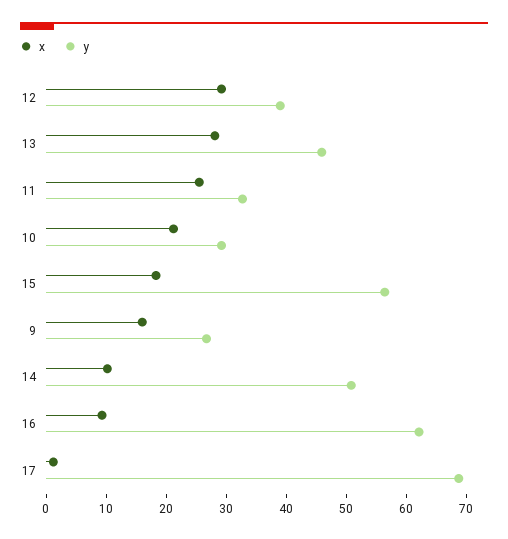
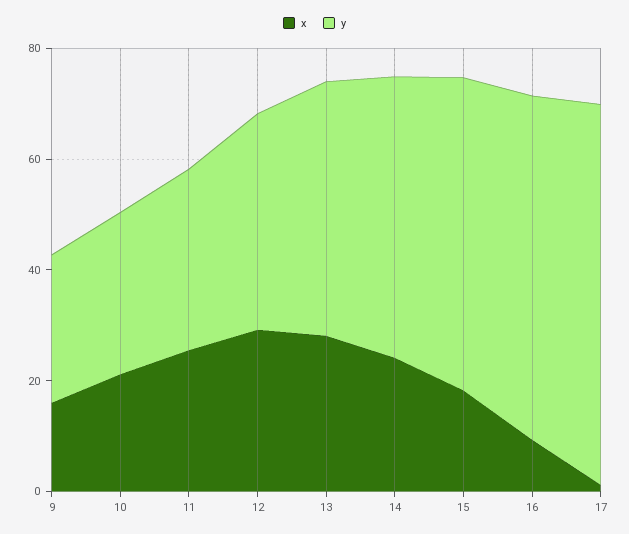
  {
    "x": {
      "12": 30,
      "13": 28,
      "11": 26,
      "10": 22,
      "15": 18,
      "9": 16,
-     "14": 10,
+     "14": 25,
      "16": 10,
      "17": 2
    },
    "y": {
      "12": 40,
      "13": 46,
      "11": 32,
      "10": 30,
      "15": 56,
      "9": 26,
      "14": 50,
      "16": 62,
      "17": 68
    }
  }

